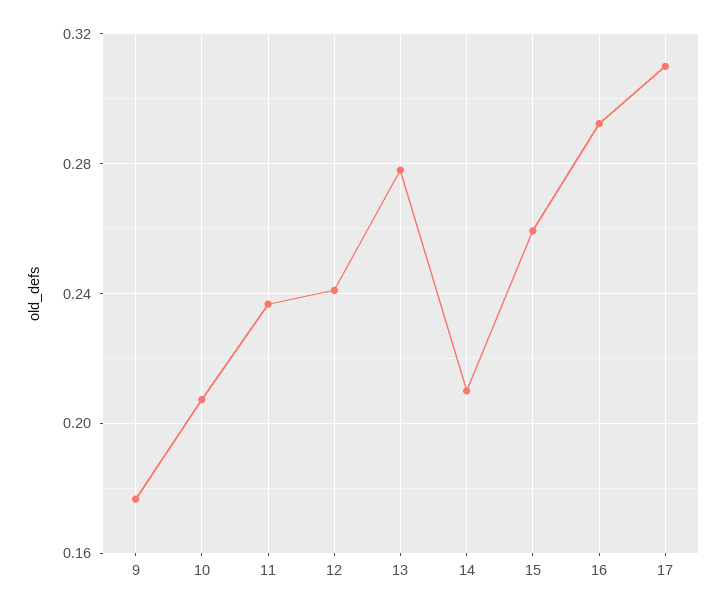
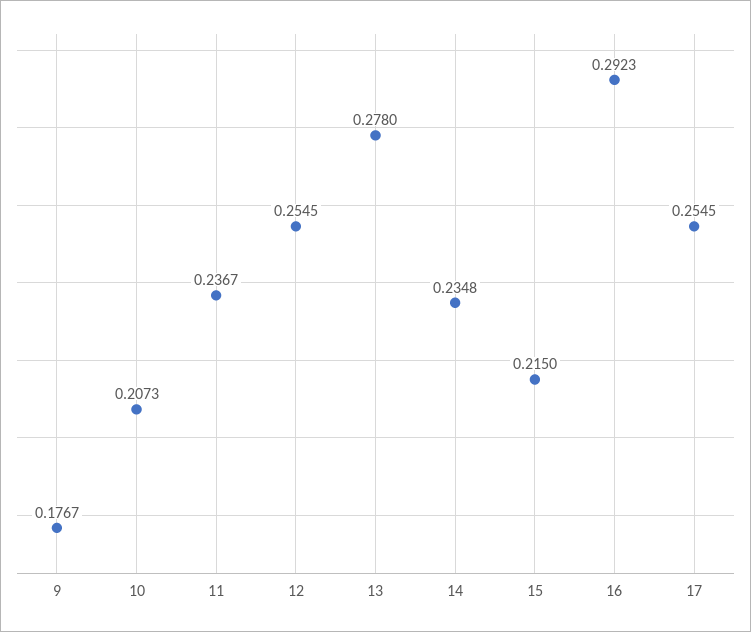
  {
    "9": 0.1767,
    "10": 0.2073,
    "11": 0.2367,
-   "12": 0.24,
+   "12": 0.2545,
    "13": 0.278,
-   "14": 0.21,
+   "14": 0.2348,
-   "15": 0.26,
+   "15": 0.215,
    "16": 0.2923,
-   "17": 0.31
+   "17": 0.2545
  }

